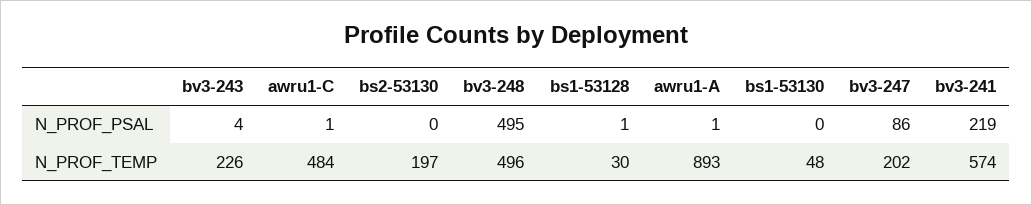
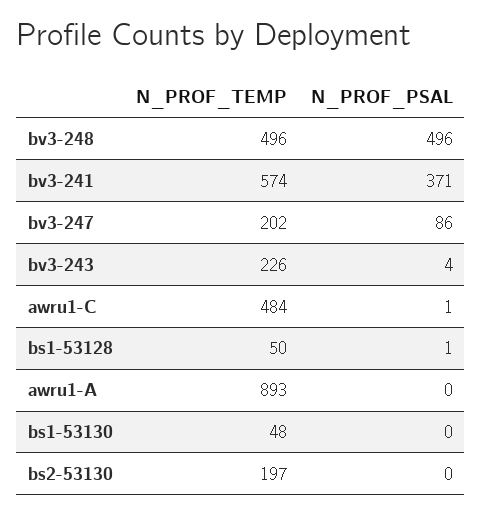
  {
    "bv3-243": {
      "N_PROF_PSAL": 4,
      "N_PROF_TEMP": 226
    },
    "awru1-C": {
      "N_PROF_PSAL": 1,
      "N_PROF_TEMP": 484
    },
    "bs2-53130": {
      "N_PROF_PSAL": 0,
      "N_PROF_TEMP": 197
    },
    "bv3-248": {
-     "N_PROF_PSAL": 495,
+     "N_PROF_PSAL": 496,
      "N_PROF_TEMP": 496
    },
    "bs1-53128": {
      "N_PROF_PSAL": 1,
-     "N_PROF_TEMP": 30
+     "N_PROF_TEMP": 50
    },
    "awru1-A": {
-     "N_PROF_PSAL": 1,
+     "N_PROF_PSAL": 0,
      "N_PROF_TEMP": 893
    },
    "bs1-53130": {
      "N_PROF_PSAL": 0,
      "N_PROF_TEMP": 48
    },
    "bv3-247": {
      "N_PROF_PSAL": 86,
      "N_PROF_TEMP": 202
    },
    "bv3-241": {
-     "N_PROF_PSAL": 219,
+     "N_PROF_PSAL": 371,
      "N_PROF_TEMP": 574
    }
  }

